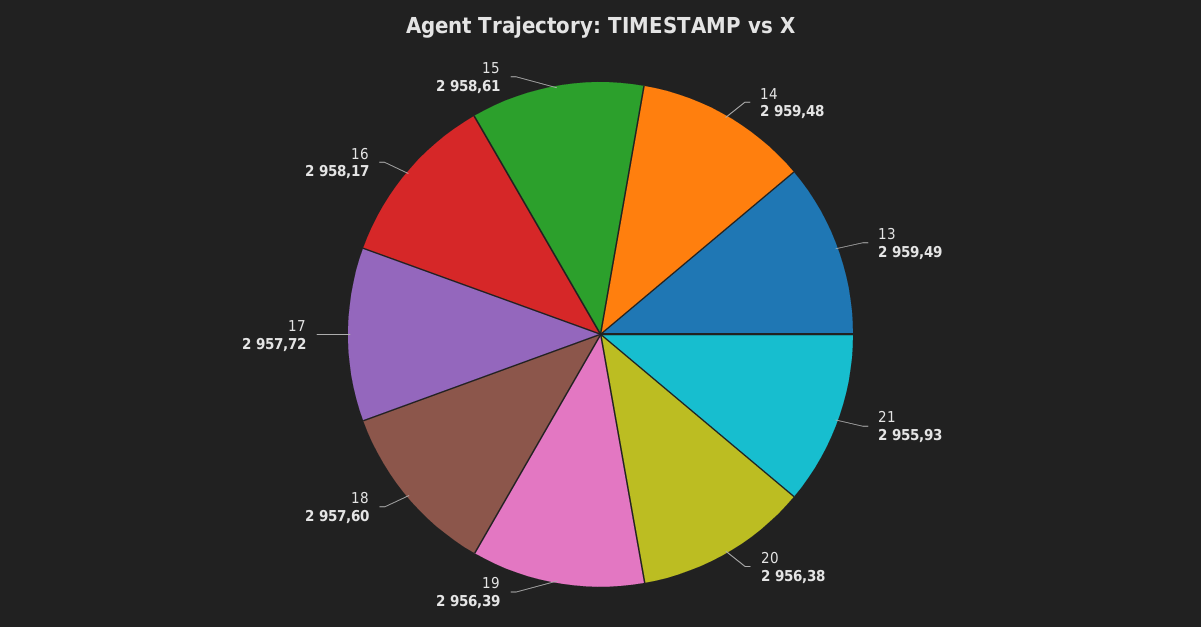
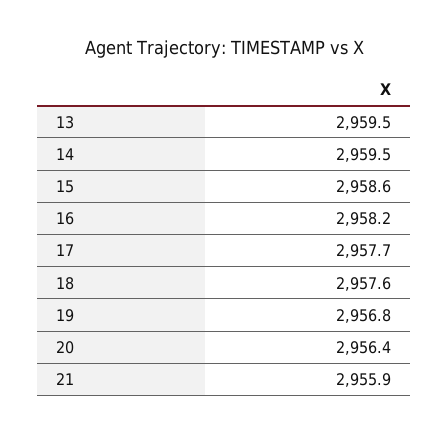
  {
    "14": 2959.48,
    "13": 2959.49,
    "21": 2955.93,
    "20": 2956.38,
-   "19": 2956.39,
+   "19": 2956.8,
    "18": 2957.6,
    "17": 2957.72,
    "16": 2958.17,
    "15": 2958.61
  }

